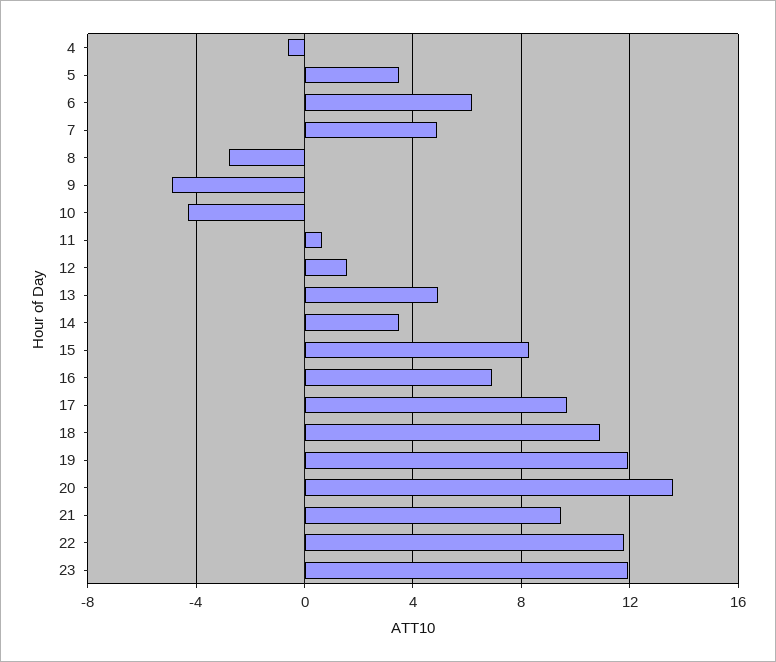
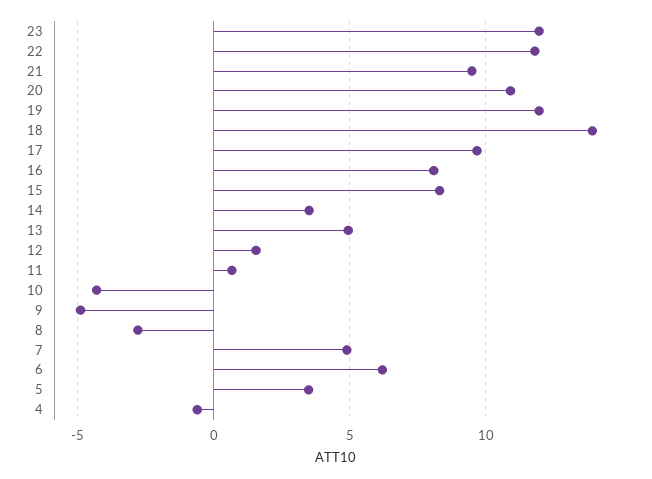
  {
    "4": -0.5,
    "5": 3.5,
    "6": 6,
    "7": 5,
    "8": -3,
    "9": -5,
    "10": -4.5,
    "11": 0.5,
    "12": 1.5,
    "13": 5,
    "14": 3.5,
    "15": 8.5,
-   "16": 7,
+   "16": 8,
    "17": 9.5,
-   "18": 11,
+   "18": 14,
    "19": 12,
-   "20": 13.5,
+   "20": 11,
    "21": 9.5,
    "22": 12,
    "23": 12
  }

